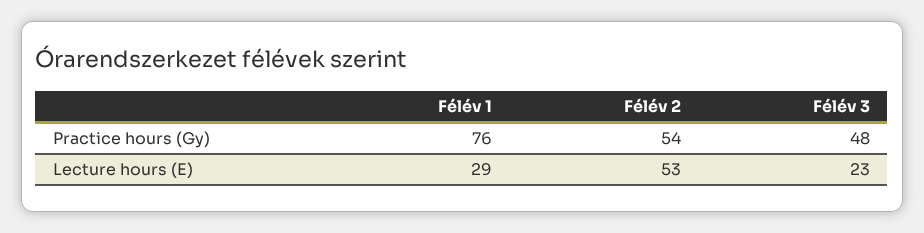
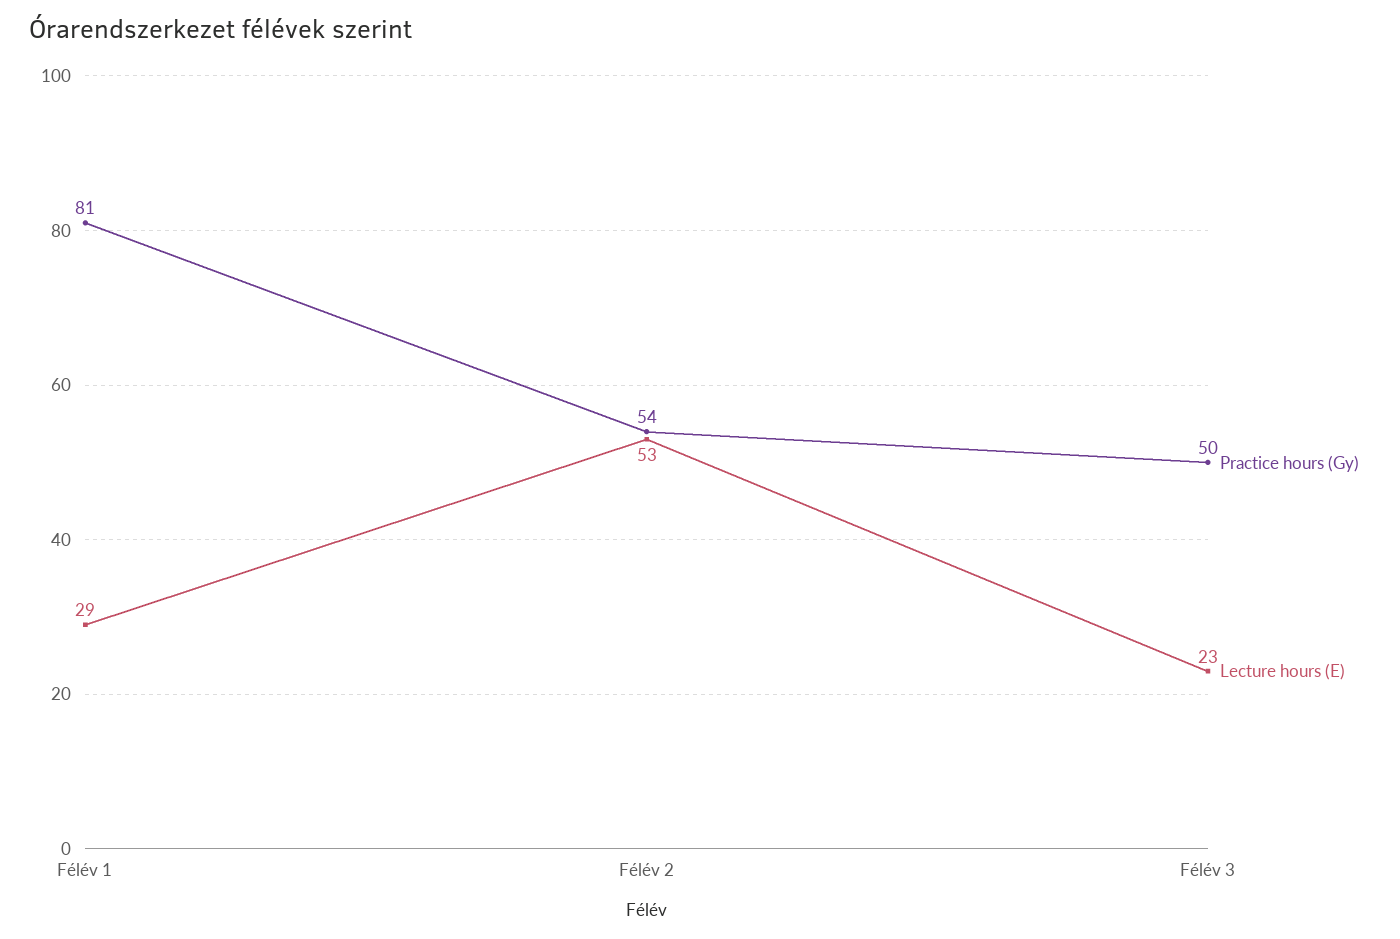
  {
    "Practice hours (Gy)": {
-     "Félév 1": 76,
+     "Félév 1": 81,
      "Félév 2": 54,
-     "Félév 3": 48
+     "Félév 3": 50
    },
    "Lecture hours (E)": {
      "Félév 1": 29,
      "Félév 2": 53,
      "Félév 3": 23
    }
  }

